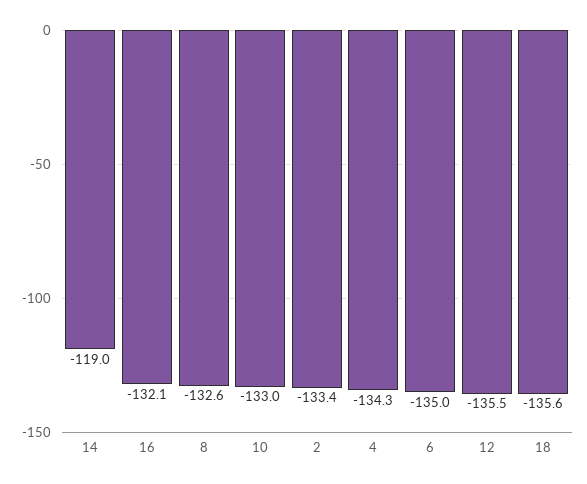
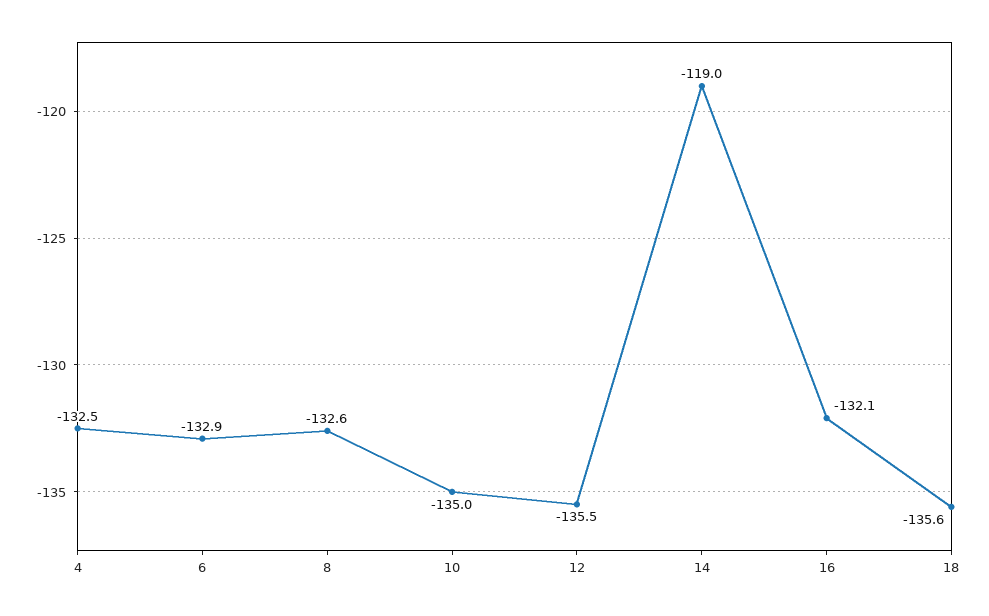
  {
    "14": -119,
    "16": -132.1,
    "8": -132.6,
-   "10": -133,
+   "10": -135,
-   "2": -133.4,
-   "4": -134.3,
+   "4": -132.5,
-   "6": -135,
+   "6": -132.9,
    "12": -135.5,
    "18": -135.6
  }

